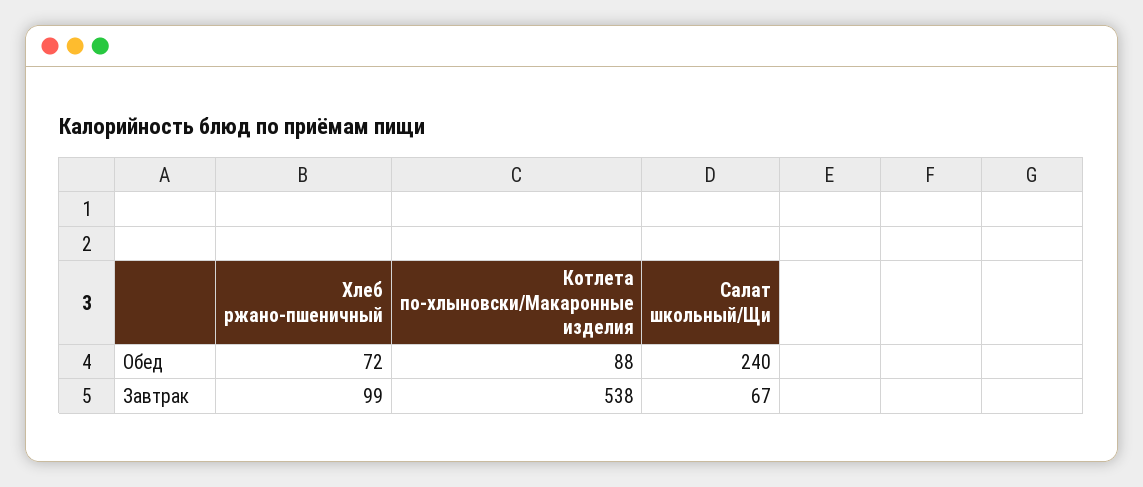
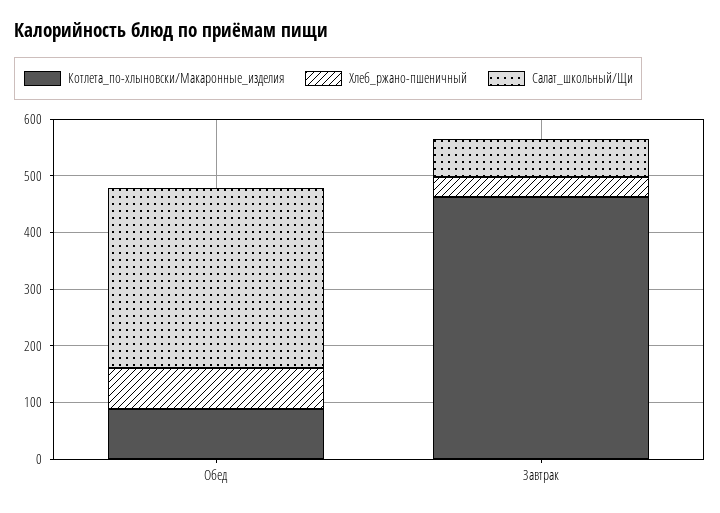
  {
    "Хлеб ржано-пшеничный": {
      "Обед": 72,
-     "Завтрак": 99
+     "Завтрак": 40
    },
    "Котлета по-хлыновски/Макаронные изделия": {
      "Обед": 88,
-     "Завтрак": 538
+     "Завтрак": 460
    },
    "Салат школьный/Щи": {
-     "Обед": 240,
+     "Обед": 320,
      "Завтрак": 67
    }
  }

